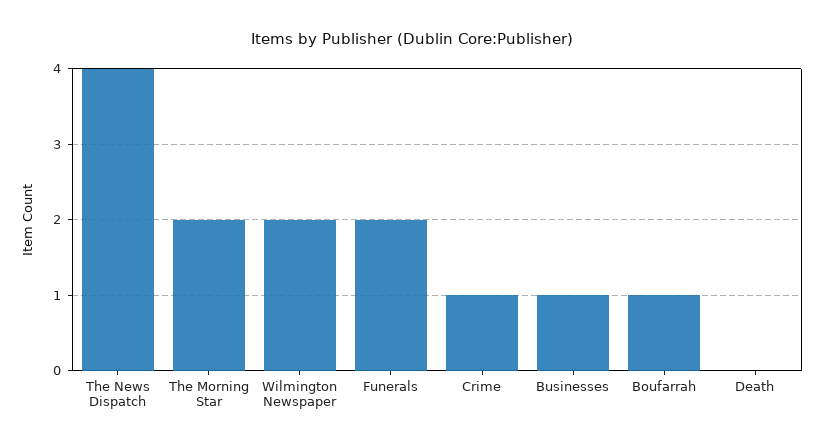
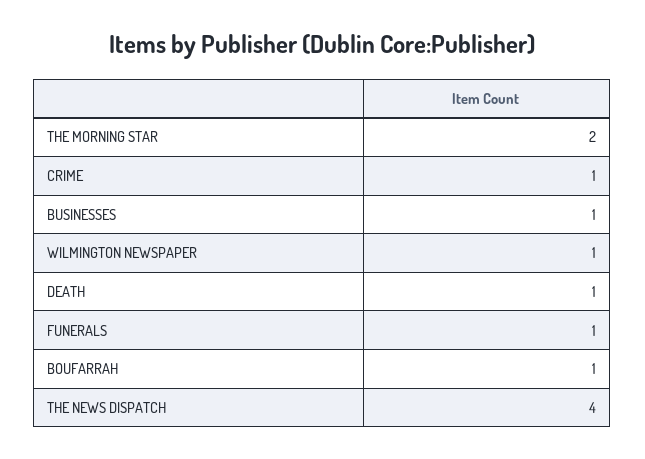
  {
    "The News Dispatch": 4,
    "The Morning Star": 2,
-   "Wilmington Newspaper": 2,
+   "Wilmington Newspaper": 1,
-   "Funerals": 2,
+   "Funerals": 1,
    "Crime": 1,
    "Businesses": 1,
    "Boufarrah": 1,
-   "Death": 0
+   "Death": 1
  }

